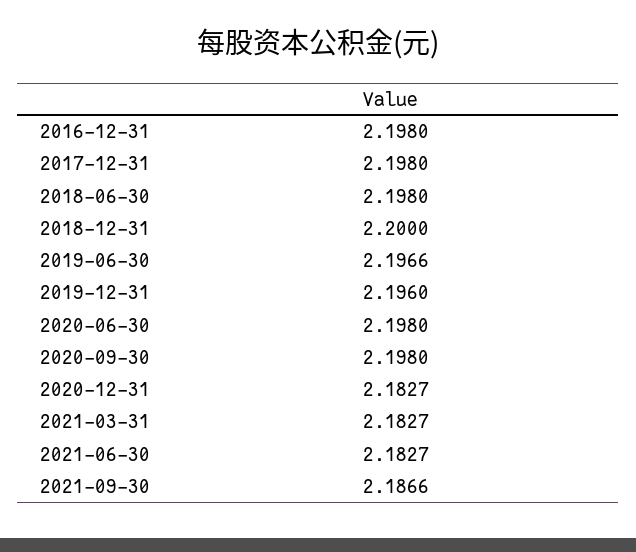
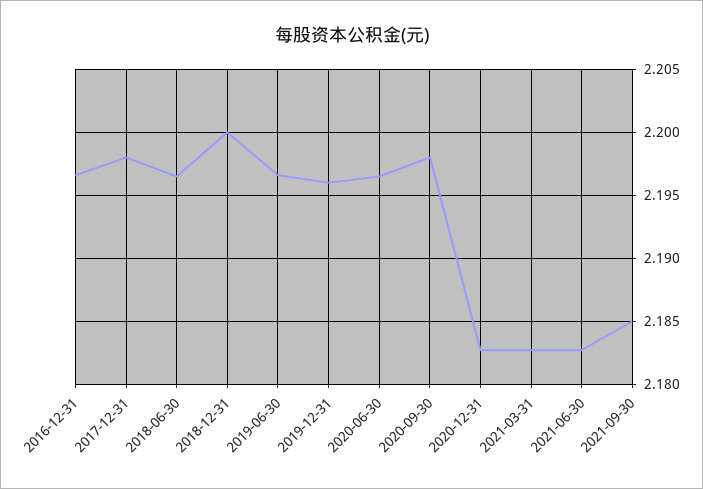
  {
-   "2016-12-31": 2.198,
+   "2016-12-31": 2.1965,
    "2017-12-31": 2.198,
-   "2018-06-30": 2.198,
+   "2018-06-30": 2.1965,
    "2018-12-31": 2.2,
    "2019-06-30": 2.1966,
    "2019-12-31": 2.196,
-   "2020-06-30": 2.198,
+   "2020-06-30": 2.1965,
    "2020-09-30": 2.198,
    "2020-12-31": 2.1827,
    "2021-03-31": 2.1827,
    "2021-06-30": 2.1827,
-   "2021-09-30": 2.1866
+   "2021-09-30": 2.185
  }

